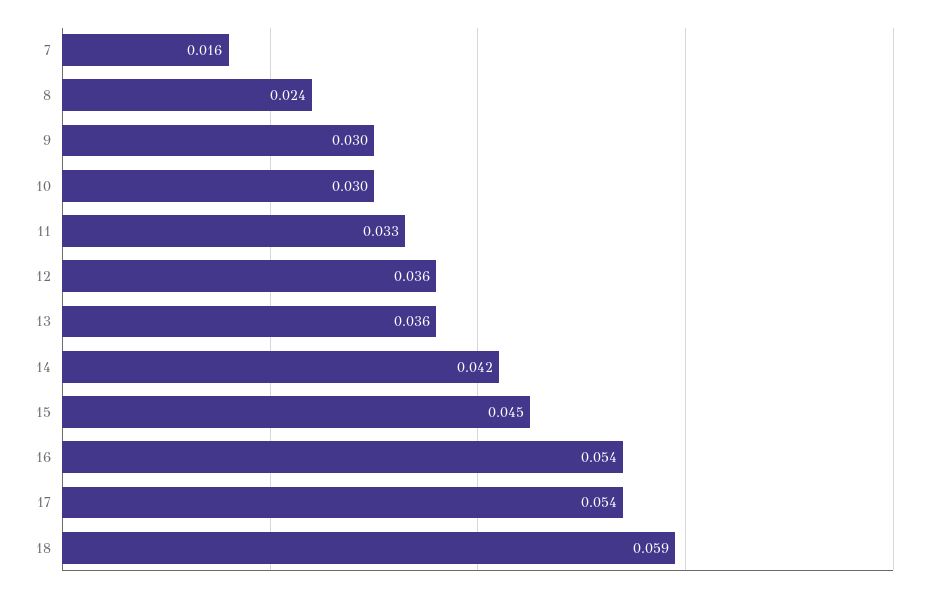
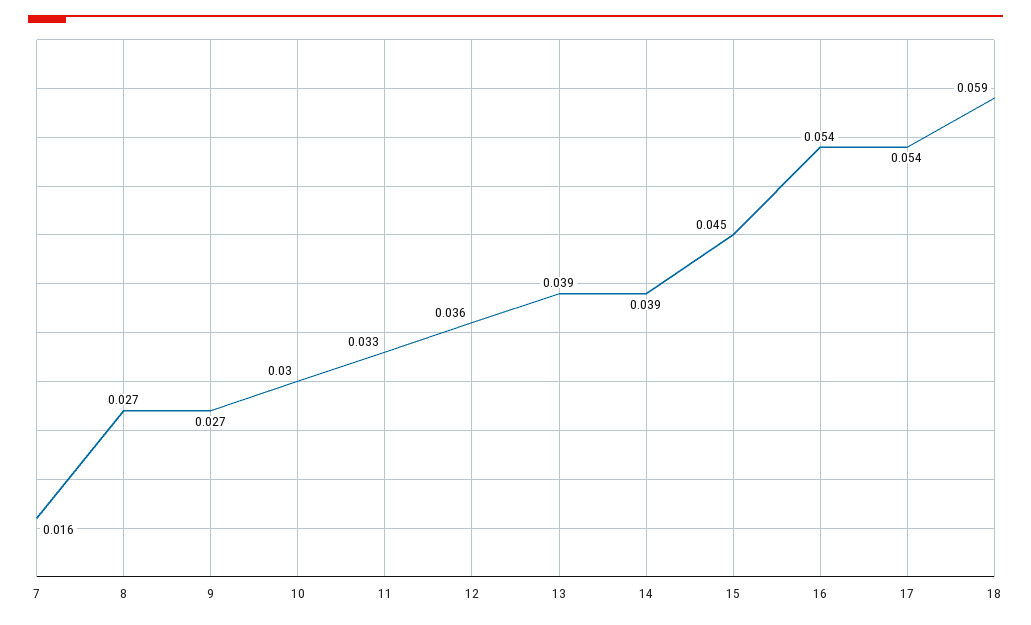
  {
    "7": 0.016,
-   "8": 0.024,
+   "8": 0.027,
-   "9": 0.03,
+   "9": 0.027,
    "10": 0.03,
    "11": 0.033,
    "12": 0.036,
-   "13": 0.036,
+   "13": 0.039,
-   "14": 0.042,
+   "14": 0.039,
    "15": 0.045,
    "16": 0.054,
    "17": 0.054,
    "18": 0.059
  }

